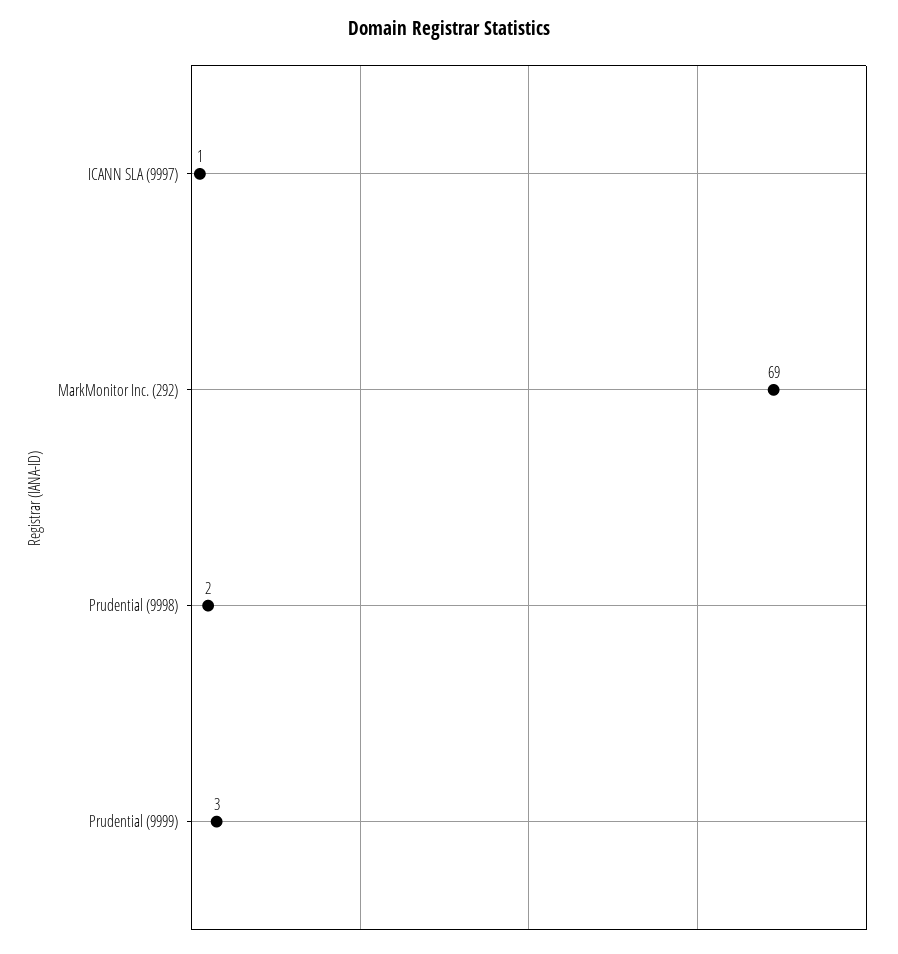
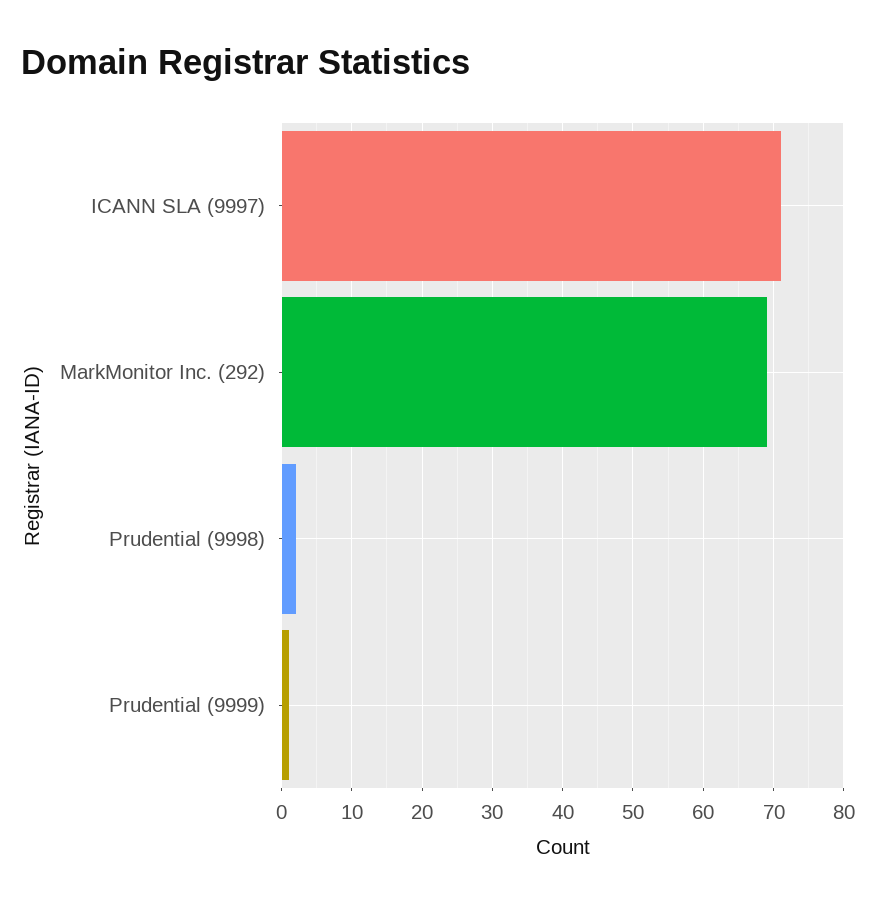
  {
-   "ICANN SLA (9997)": 1,
+   "ICANN SLA (9997)": 71,
    "MarkMonitor Inc. (292)": 69,
    "Prudential (9998)": 2,
-   "Prudential (9999)": 3
+   "Prudential (9999)": 1
  }

